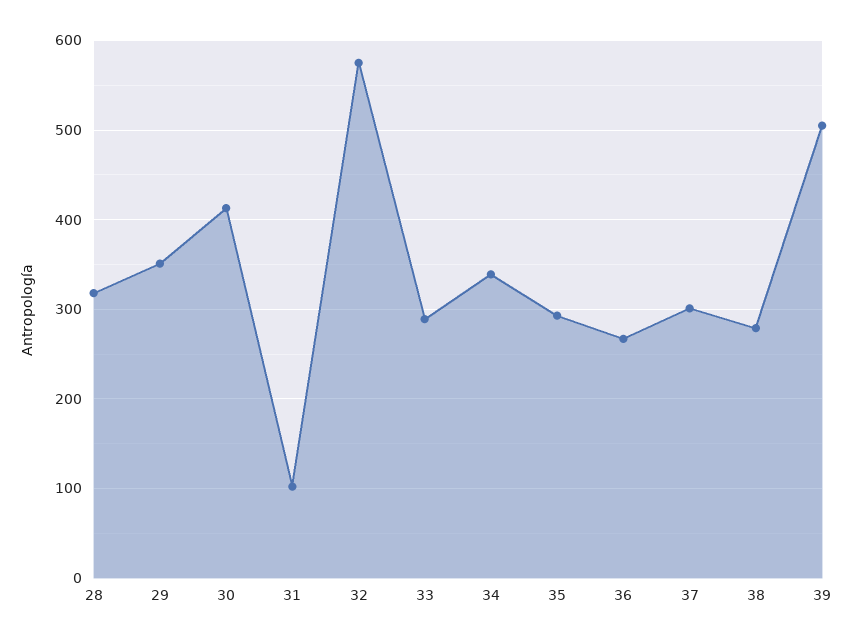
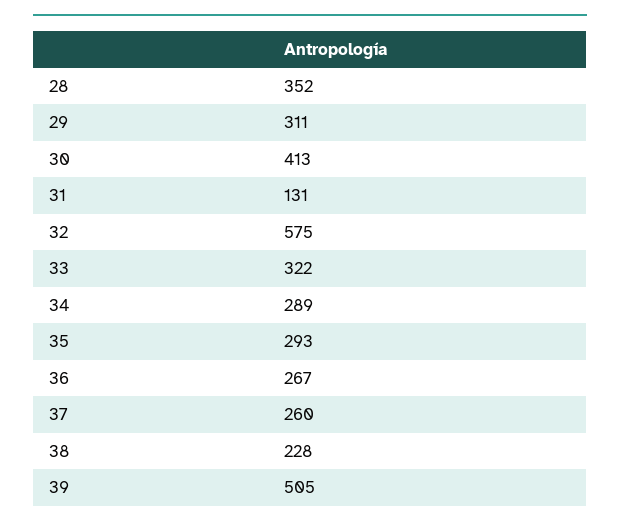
  {
-   "28": 320,
+   "28": 352,
-   "29": 350,
+   "29": 311,
    "30": 413,
-   "31": 100,
+   "31": 131,
    "32": 575,
-   "33": 290,
+   "33": 322,
-   "34": 340,
+   "34": 289,
    "35": 293,
    "36": 267,
-   "37": 300,
+   "37": 260,
-   "38": 280,
+   "38": 228,
    "39": 505
  }

